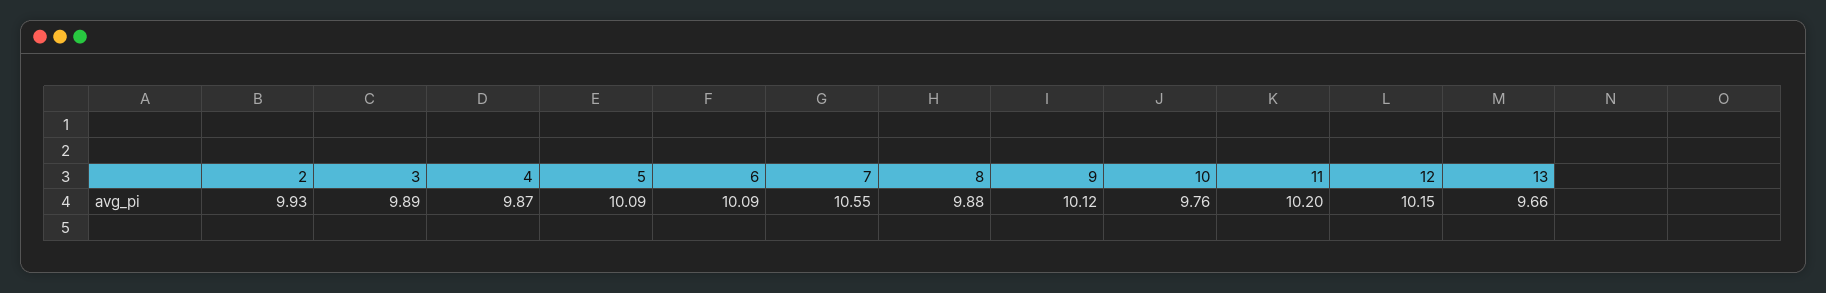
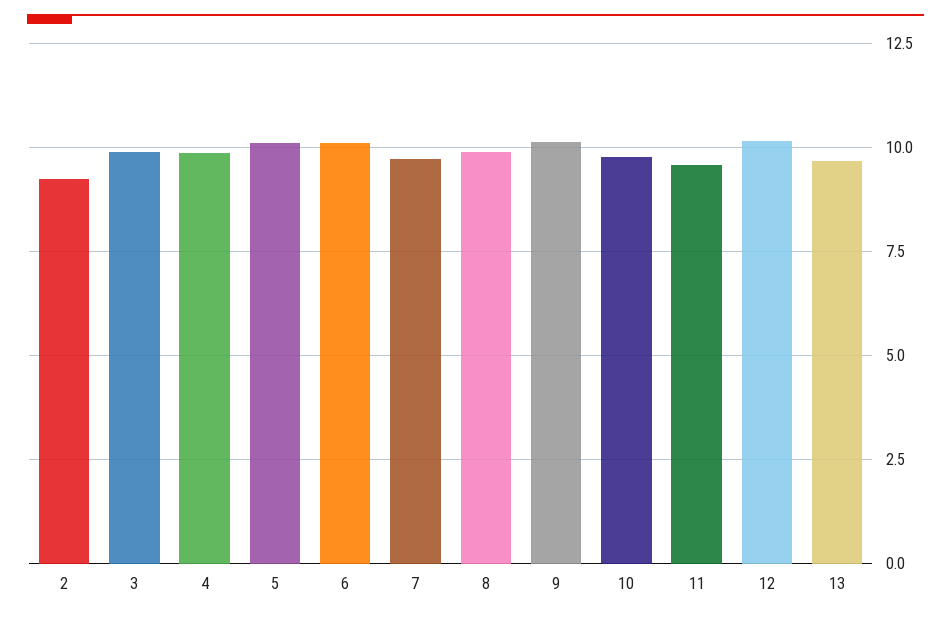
  {
-   "2": 9.93,
+   "2": 9.25,
    "3": 9.89,
    "4": 9.87,
    "5": 10.09,
    "6": 10.09,
-   "7": 10.55,
+   "7": 9.75,
    "8": 9.88,
    "9": 10.12,
    "10": 9.76,
-   "11": 10.2,
+   "11": 9.5,
    "12": 10.15,
    "13": 9.66
  }

